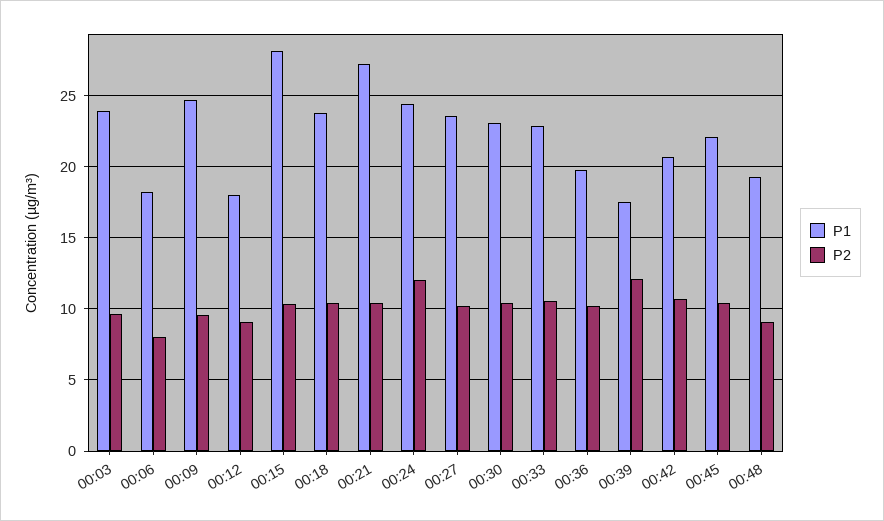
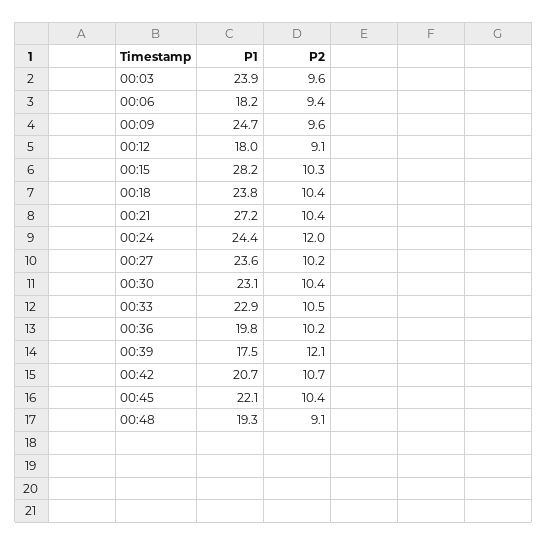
  {
    "P1": {
      "00:03": 23.9,
      "00:06": 18.2,
      "00:09": 24.7,
      "00:12": 18,
      "00:15": 28.2,
      "00:18": 23.8,
      "00:21": 27.2,
      "00:24": 24.4,
      "00:27": 23.6,
      "00:30": 23.1,
      "00:33": 22.9,
      "00:36": 19.8,
      "00:39": 17.5,
      "00:42": 20.7,
      "00:45": 22.1,
      "00:48": 19.3
    },
    "P2": {
      "00:03": 9.6,
-     "00:06": 8,
+     "00:06": 9.4,
      "00:09": 9.6,
      "00:12": 9.1,
      "00:15": 10.3,
      "00:18": 10.4,
      "00:21": 10.4,
      "00:24": 12,
      "00:27": 10.2,
      "00:30": 10.4,
      "00:33": 10.5,
      "00:36": 10.2,
      "00:39": 12.1,
      "00:42": 10.7,
      "00:45": 10.4,
      "00:48": 9.1
    }
  }

